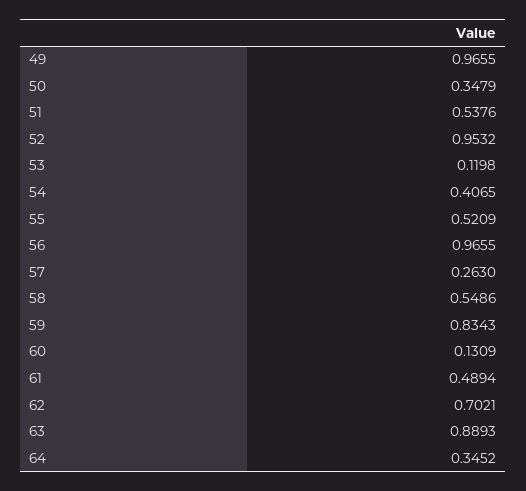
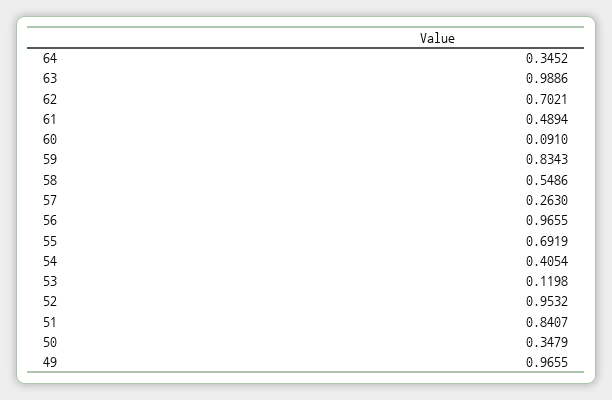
  {
    "49": 0.9655,
    "50": 0.3479,
-   "51": 0.5376,
+   "51": 0.8407,
    "52": 0.9532,
    "53": 0.1198,
-   "54": 0.4065,
+   "54": 0.4054,
-   "55": 0.5209,
+   "55": 0.6919,
    "56": 0.9655,
    "57": 0.263,
    "58": 0.5486,
    "59": 0.8343,
-   "60": 0.1309,
+   "60": 0.091,
    "61": 0.4894,
    "62": 0.7021,
-   "63": 0.8893,
+   "63": 0.9886,
    "64": 0.3452
  }

